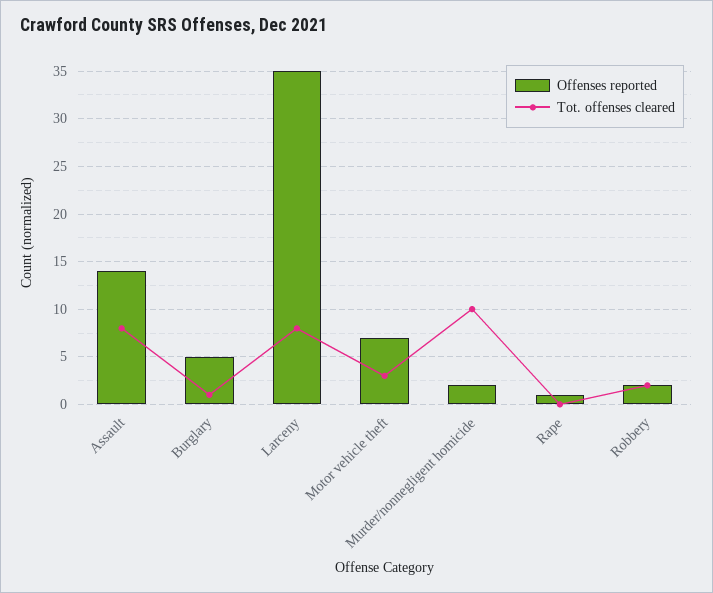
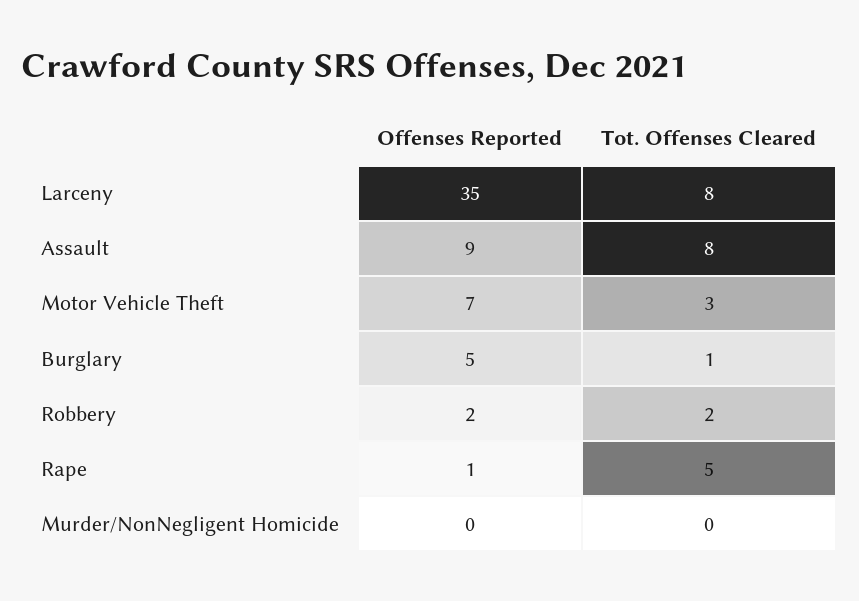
  {
    "Offenses reported": {
-     "Assault": 14,
+     "Assault": 9,
      "Burglary": 5,
      "Larceny": 35,
      "Motor vehicle theft": 7,
-     "Murder/nonnegligent homicide": 2,
+     "Murder/nonnegligent homicide": 0,
      "Rape": 1,
      "Robbery": 2
    },
    "Tot. offenses cleared": {
      "Assault": 8,
      "Burglary": 1,
      "Larceny": 8,
      "Motor vehicle theft": 3,
-     "Murder/nonnegligent homicide": 10,
+     "Murder/nonnegligent homicide": 0,
-     "Rape": 0,
+     "Rape": 5,
      "Robbery": 2
    }
  }

